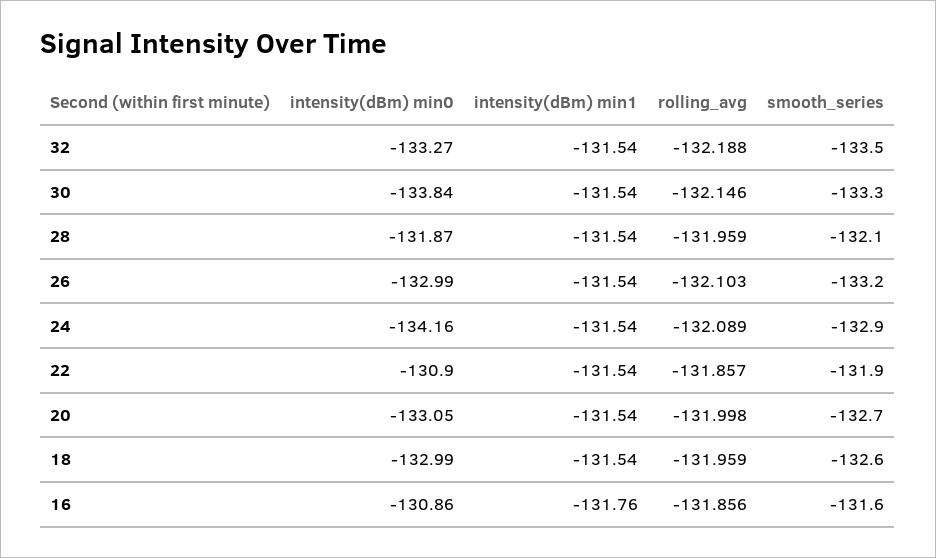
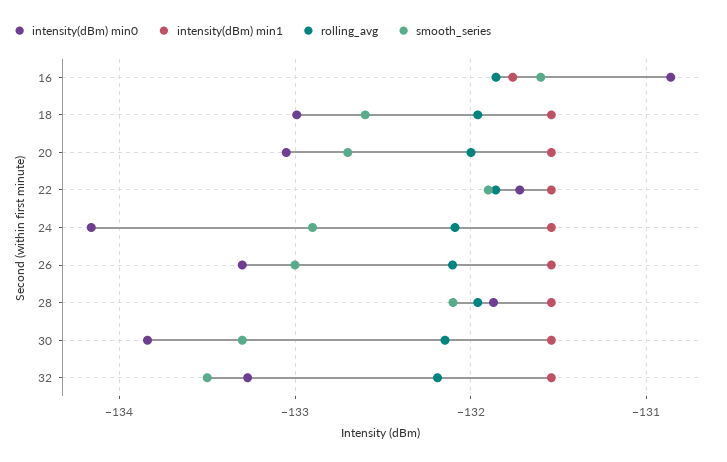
  {
    "intensity(dBm) min0": {
      "32": -133.27,
      "30": -133.84,
      "28": -131.87,
-     "26": -132.99,
+     "26": -133.3,
      "24": -134.16,
-     "22": -130.9,
+     "22": -131.7,
      "20": -133.05,
      "18": -132.99,
      "16": -130.86
    },
    "intensity(dBm) min1": {
      "32": -131.54,
      "30": -131.54,
      "28": -131.54,
      "26": -131.54,
      "24": -131.54,
      "22": -131.54,
      "20": -131.54,
      "18": -131.54,
      "16": -131.76
    },
    "rolling_avg": {
      "32": -132.188,
      "30": -132.146,
      "28": -131.959,
      "26": -132.103,
      "24": -132.089,
      "22": -131.857,
      "20": -131.998,
      "18": -131.959,
      "16": -131.856
    },
    "smooth_series": {
      "32": -133.5,
      "30": -133.3,
      "28": -132.1,
-     "26": -133.2,
+     "26": -133,
      "24": -132.9,
      "22": -131.9,
      "20": -132.7,
      "18": -132.6,
      "16": -131.6
    }
  }

